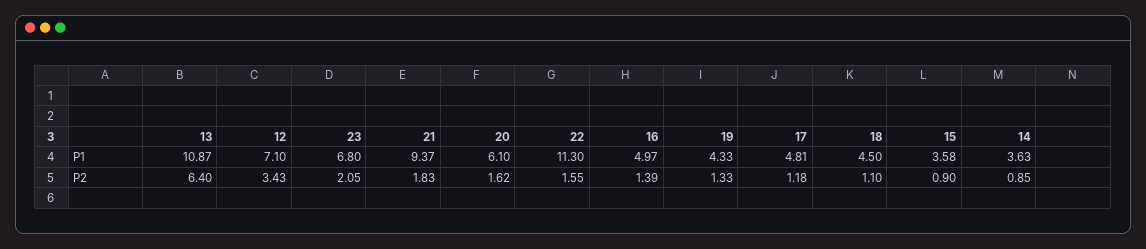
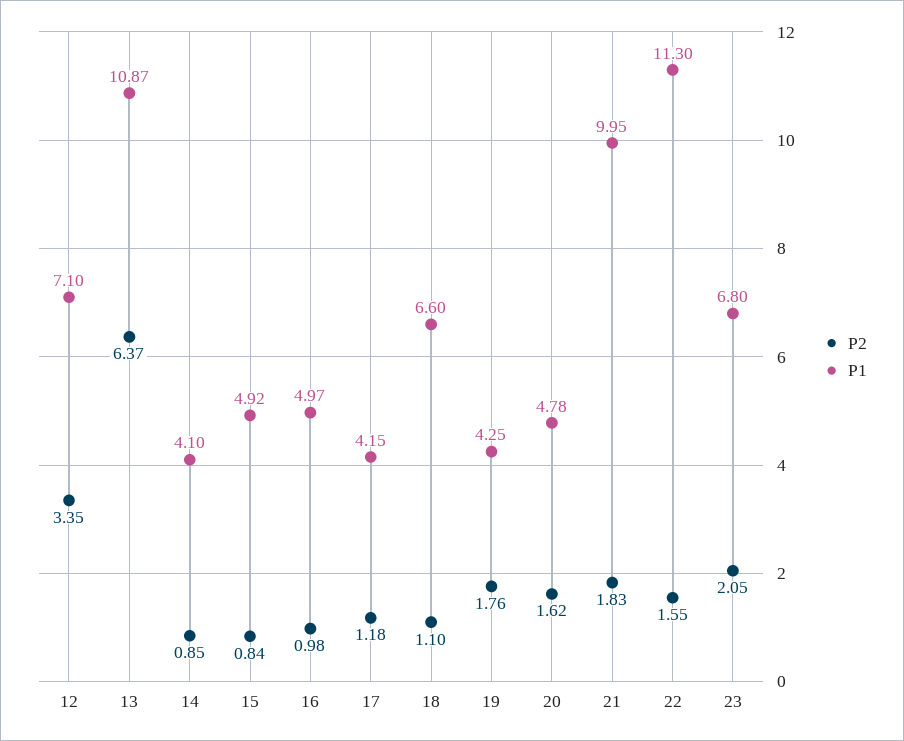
  {
    "P1": {
      "13": 10.87,
      "12": 7.1,
      "23": 6.8,
-     "21": 9.37,
+     "21": 9.95,
-     "20": 6.1,
+     "20": 4.78,
      "22": 11.3,
      "16": 4.97,
-     "19": 4.33,
+     "19": 4.25,
-     "17": 4.81,
+     "17": 4.15,
-     "18": 4.5,
+     "18": 6.6,
-     "15": 3.58,
+     "15": 4.92,
-     "14": 3.63
+     "14": 4.1
    },
    "P2": {
-     "13": 6.4,
+     "13": 6.37,
-     "12": 3.43,
+     "12": 3.35,
      "23": 2.05,
      "21": 1.83,
      "20": 1.62,
      "22": 1.55,
-     "16": 1.39,
+     "16": 0.98,
-     "19": 1.33,
+     "19": 1.76,
      "17": 1.18,
      "18": 1.1,
-     "15": 0.9,
+     "15": 0.84,
      "14": 0.85
    }
  }

